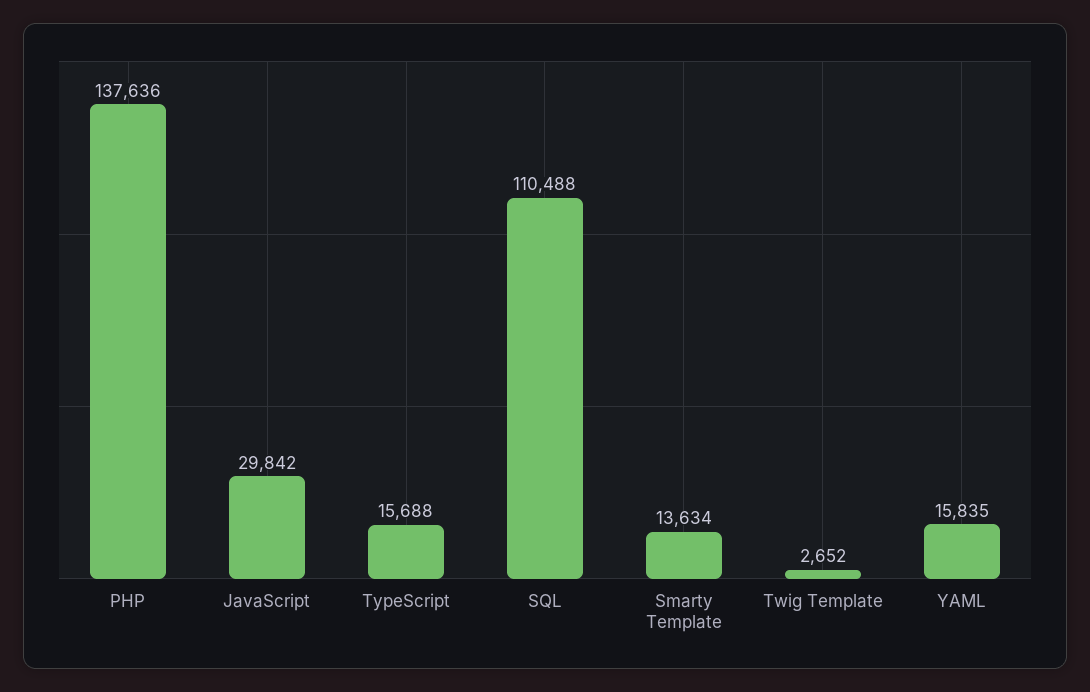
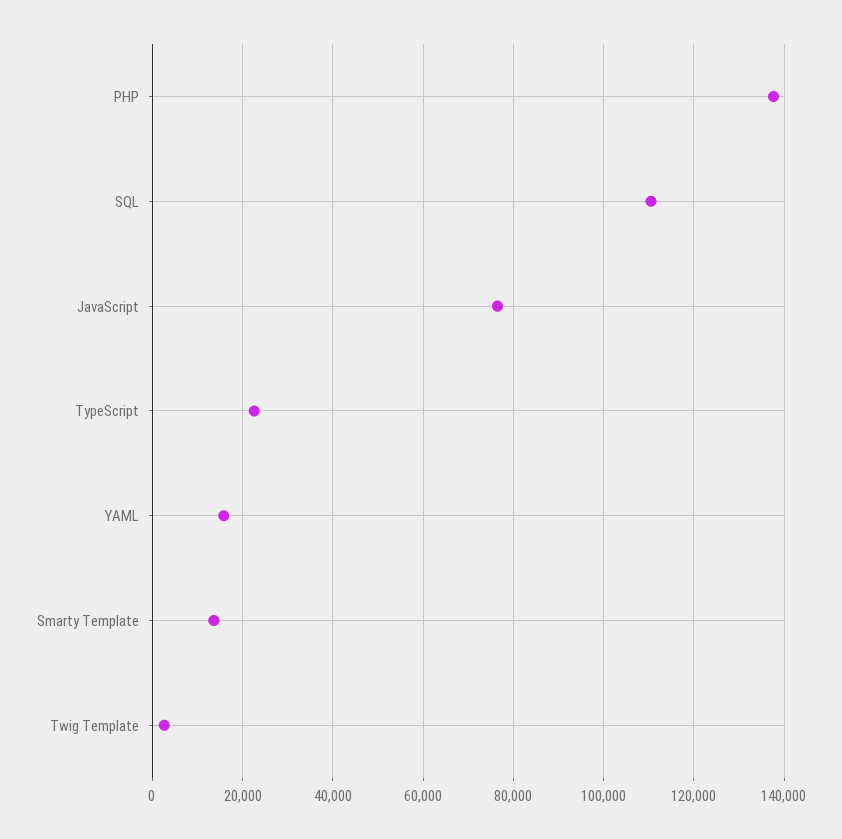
  {
    "PHP": 137636,
-   "JavaScript": 29842,
+   "JavaScript": 76000,
-   "TypeScript": 15688,
+   "TypeScript": 22000,
    "SQL": 110488,
    "Smarty Template": 13634,
    "Twig Template": 2652,
    "YAML": 15835
  }

